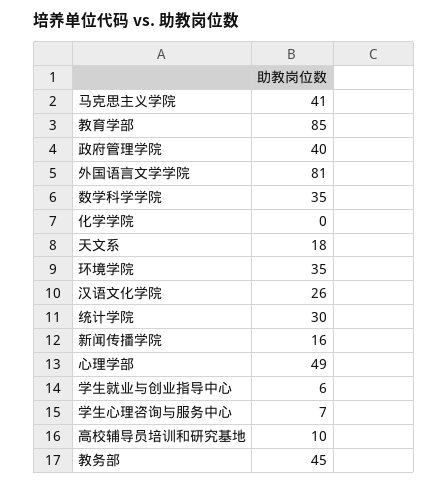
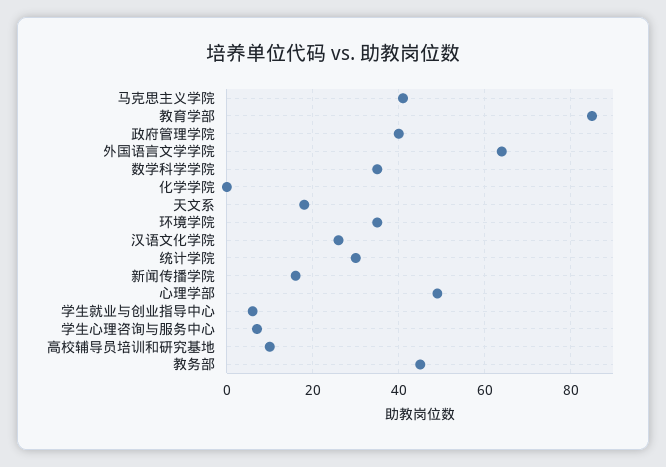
  {
    "马克思主义学院": 41,
    "教育学部": 85,
    "政府管理学院": 40,
-   "外国语言文学学院": 81,
+   "外国语言文学学院": 65,
    "数学科学学院": 35,
    "化学学院": 0,
    "天文系": 18,
    "环境学院": 35,
    "汉语文化学院": 26,
    "统计学院": 30,
    "新闻传播学院": 16,
    "心理学部": 49,
    "学生就业与创业指导中心": 6,
    "学生心理咨询与服务中心": 7,
    "高校辅导员培训和研究基地": 10,
    "教务部": 45
  }

